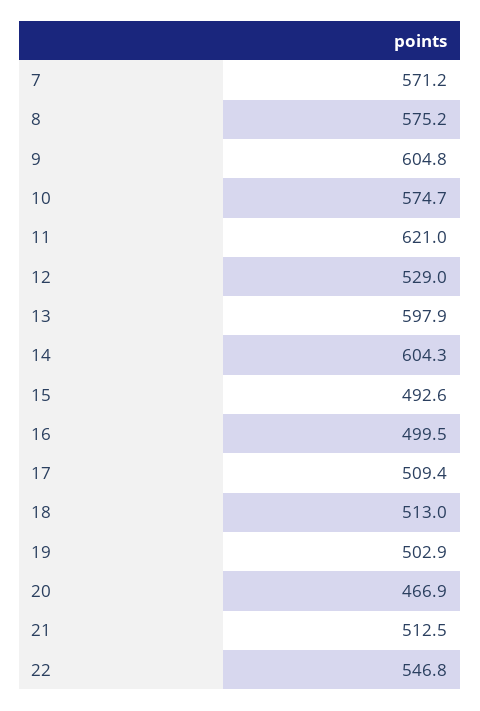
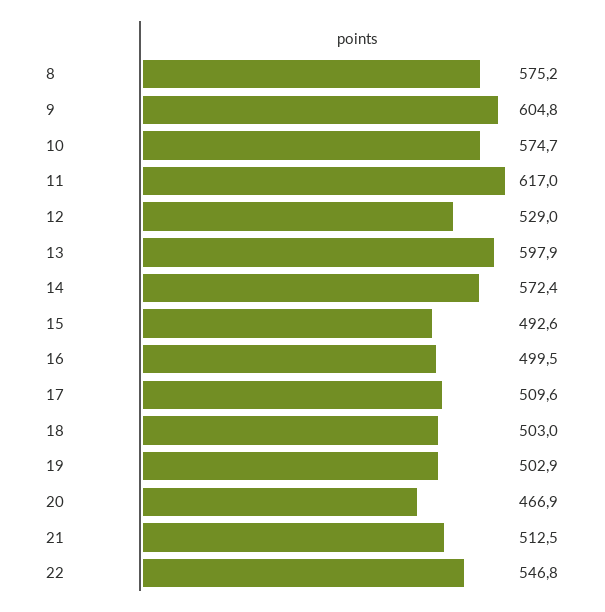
  {
-   "7": 571.2,
    "8": 575.2,
    "9": 604.8,
    "10": 574.7,
-   "11": 621,
+   "11": 617,
    "12": 529,
    "13": 597.9,
-   "14": 604.3,
+   "14": 572.4,
    "15": 492.6,
    "16": 499.5,
-   "17": 509.4,
+   "17": 509.6,
-   "18": 513,
+   "18": 503,
    "19": 502.9,
    "20": 466.9,
    "21": 512.5,
    "22": 546.8
  }

